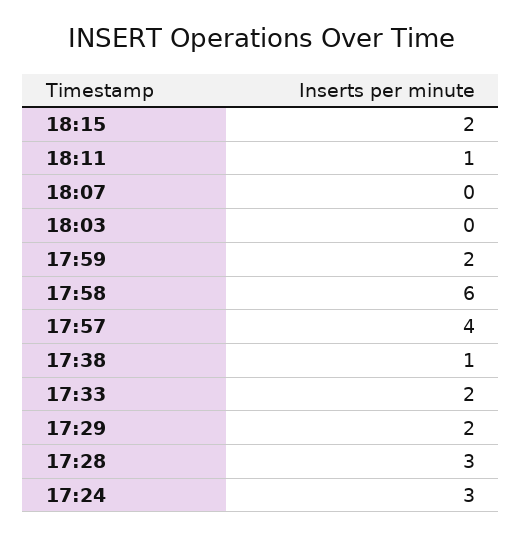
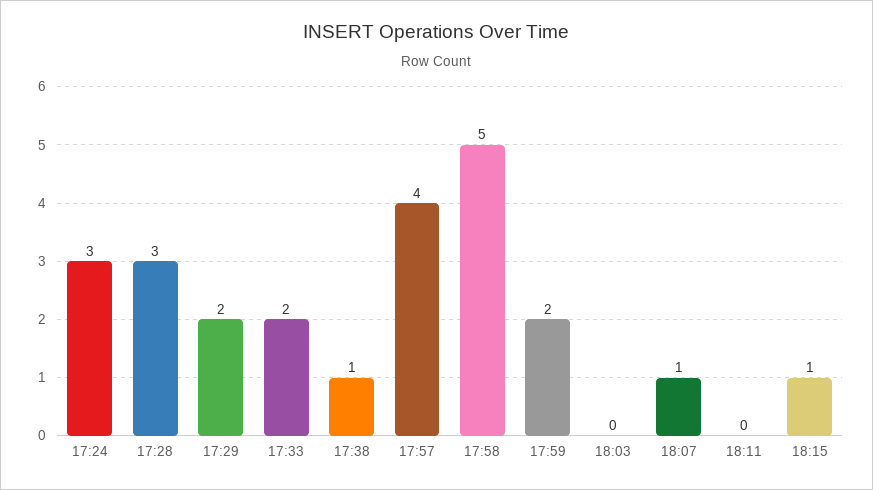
  {
-   "18:15": 2,
+   "18:15": 1,
-   "18:11": 1,
+   "18:11": 0,
-   "18:07": 0,
+   "18:07": 1,
    "18:03": 0,
    "17:59": 2,
-   "17:58": 6,
+   "17:58": 5,
    "17:57": 4,
    "17:38": 1,
    "17:33": 2,
    "17:29": 2,
    "17:28": 3,
    "17:24": 3
  }

